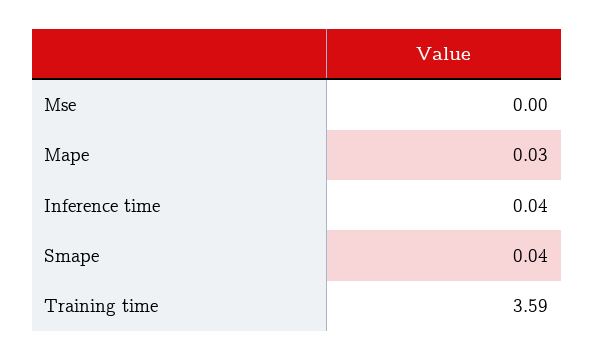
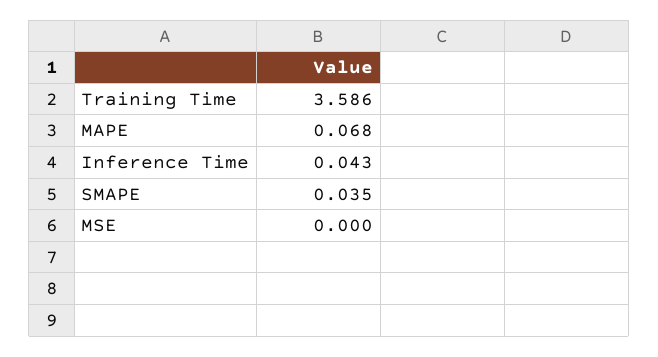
  {
    "Mse": 0,
-   "Mape": 0.03,
+   "Mape": 0.068,
    "Inference time": 0.043,
    "Smape": 0.035,
    "Training time": 3.586
  }

